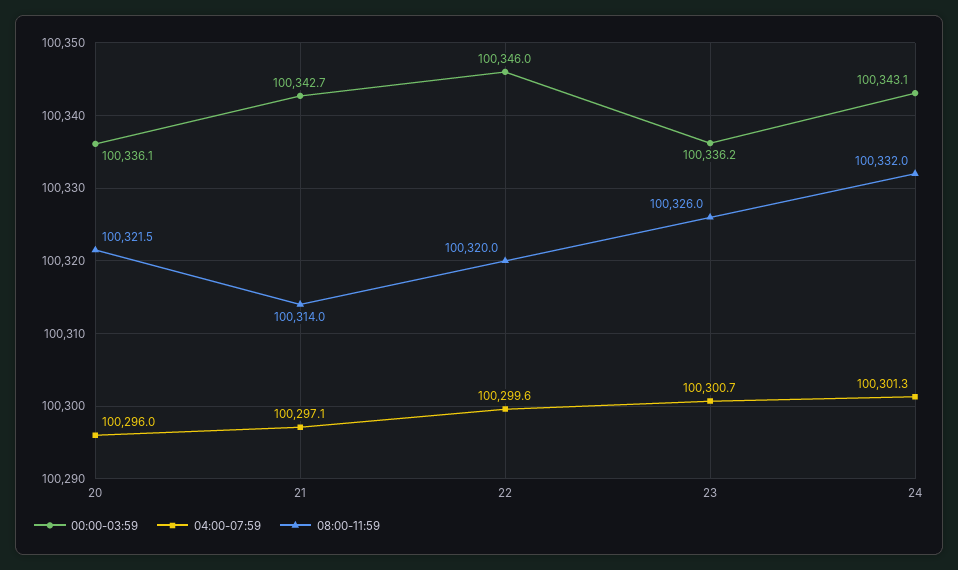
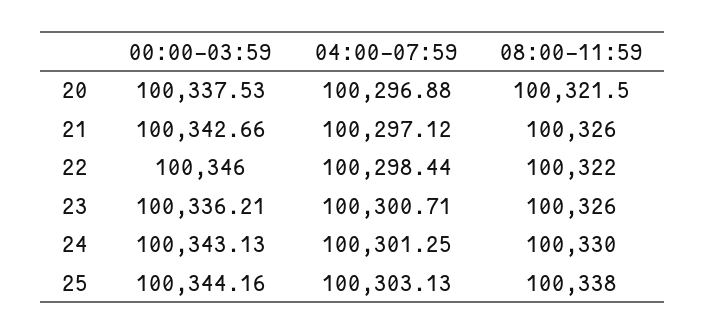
  {
    "00:00-03:59": {
-     "20": 100336.1,
+     "20": 100337.53,
      "21": 100342.66,
      "22": 100346,
      "23": 100336.21,
-     "24": 100343.13
+     "24": 100343.13,
+     "25": 100344.16
    },
    "04:00-07:59": {
-     "20": 100296,
+     "20": 100296.88,
      "21": 100297.12,
-     "22": 100299.6,
+     "22": 100298.44,
      "23": 100300.71,
-     "24": 100301.25
+     "24": 100301.25,
+     "25": 100303.13
    },
    "08:00-11:59": {
      "20": 100321.5,
-     "21": 100314,
+     "21": 100326,
-     "22": 100320,
+     "22": 100322,
      "23": 100326,
-     "24": 100332
+     "24": 100330,
+     "25": 100338
    }
  }

